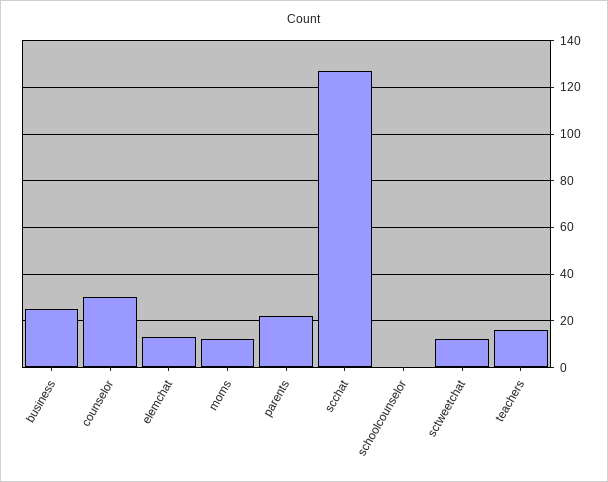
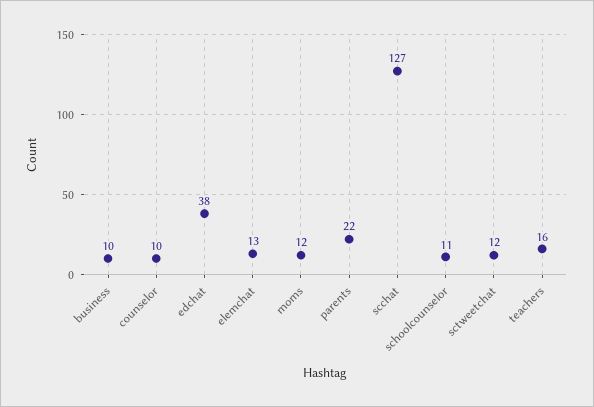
  {
-   "business": 25,
+   "business": 10,
-   "counselor": 30,
+   "counselor": 10,
    "elemchat": 13,
    "moms": 12,
    "parents": 22,
    "scchat": 127,
-   "schoolcounselor": 0,
+   "schoolcounselor": 11,
    "sctweetchat": 12,
-   "teachers": 16
+   "teachers": 16,
+   "edchat": 38
  }

